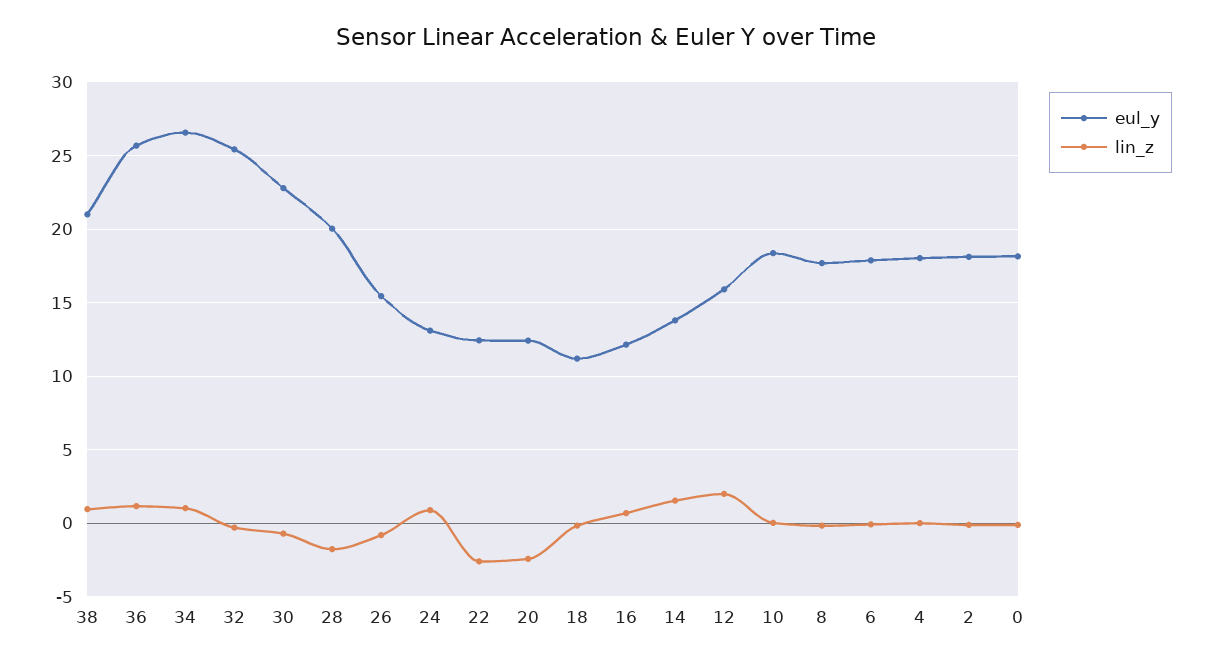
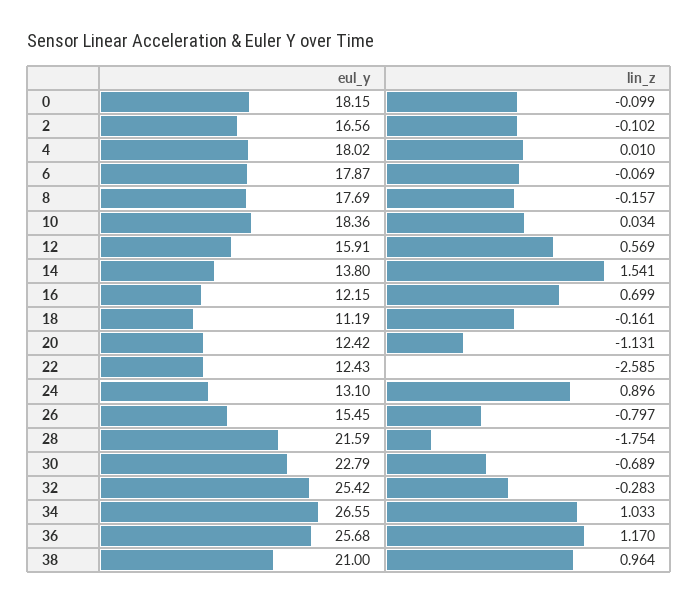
  {
    "eul_y": {
      "38": 21,
      "36": 25.68,
      "34": 26.55,
      "32": 25.42,
      "30": 22.79,
-     "28": 20,
+     "28": 21.59,
      "26": 15.45,
      "24": 13.1,
      "22": 12.43,
      "20": 12.42,
      "18": 11.19,
      "16": 12.15,
      "14": 13.8,
      "12": 15.91,
      "10": 18.36,
      "8": 17.69,
      "6": 17.87,
      "4": 18.02,
-     "2": 18,
+     "2": 16.56,
      "0": 18.15
    },
    "lin_z": {
      "38": 0.964,
      "36": 1.17,
      "34": 1.033,
      "32": -0.283,
      "30": -0.689,
      "28": -1.754,
      "26": -0.797,
      "24": 0.896,
      "22": -2.585,
-     "20": -2.5,
+     "20": -1.131,
      "18": -0.161,
      "16": 0.699,
      "14": 1.541,
-     "12": 2,
+     "12": 0.569,
      "10": 0.034,
      "8": -0.157,
      "6": -0.069,
      "4": 0.01,
      "2": -0.102,
      "0": -0.099
    }
  }

